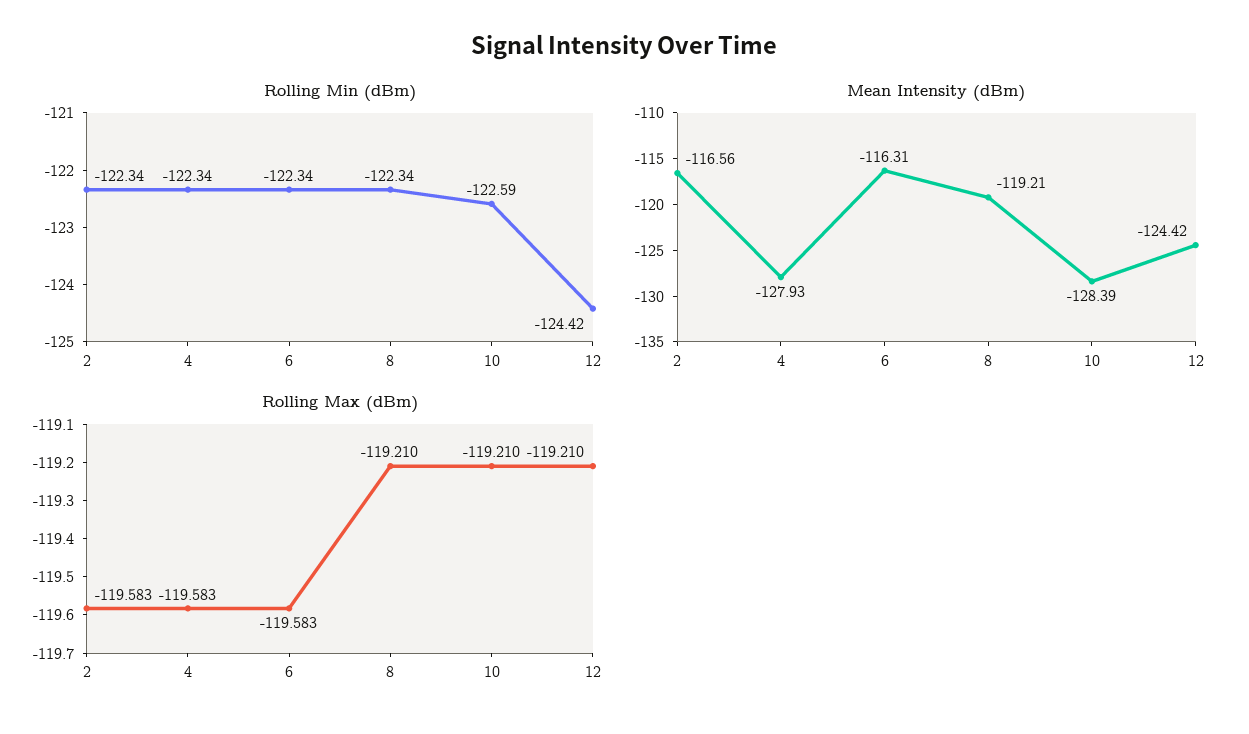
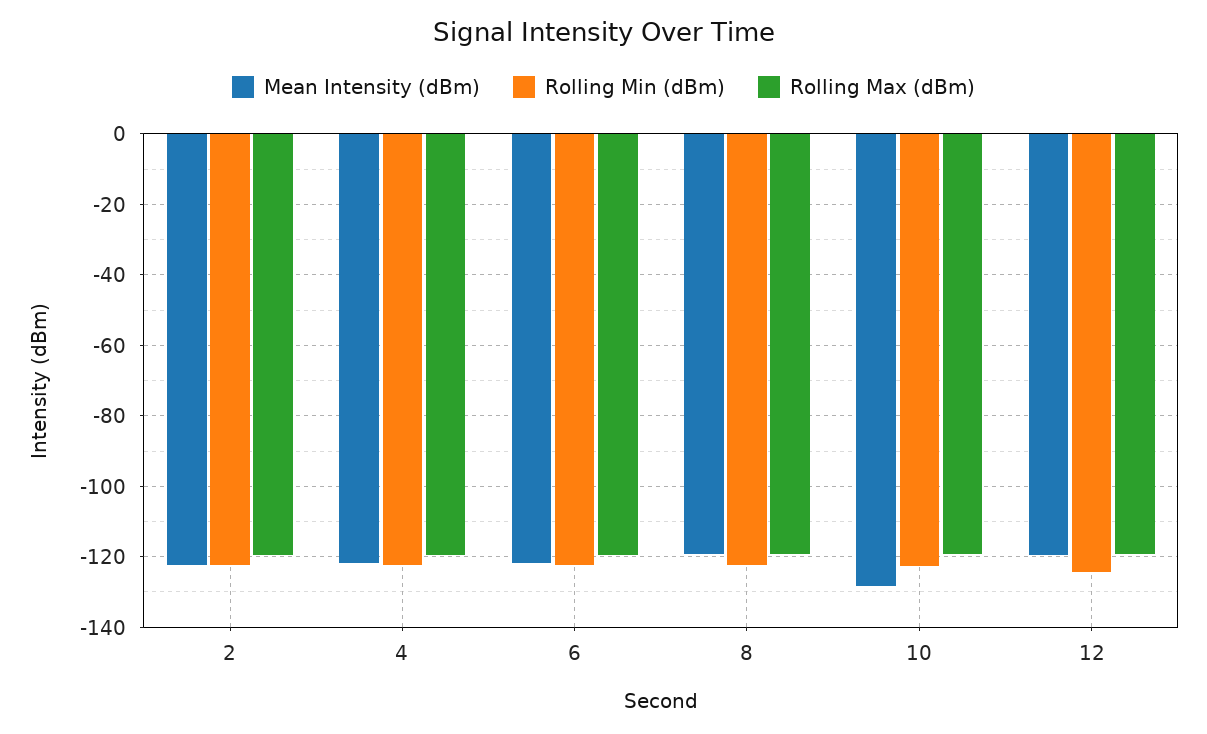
  {
    "Rolling Min (dBm)": {
      "2": -122.34,
      "4": -122.34,
      "6": -122.34,
      "8": -122.34,
      "10": -122.59,
      "12": -124.42
    },
    "Mean Intensity (dBm)": {
-     "2": -116.56,
+     "2": -122,
-     "4": -127.93,
+     "4": -122,
-     "6": -116.31,
+     "6": -122,
      "8": -119.21,
      "10": -128.39,
-     "12": -124.42
+     "12": -120
    },
    "Rolling Max (dBm)": {
      "2": -119.583,
      "4": -119.583,
      "6": -119.583,
      "8": -119.21,
      "10": -119.21,
      "12": -119.21
    }
  }

